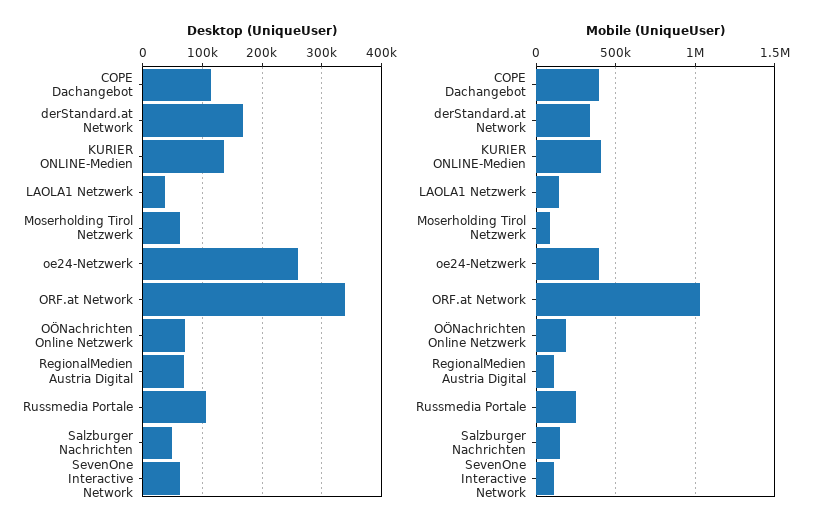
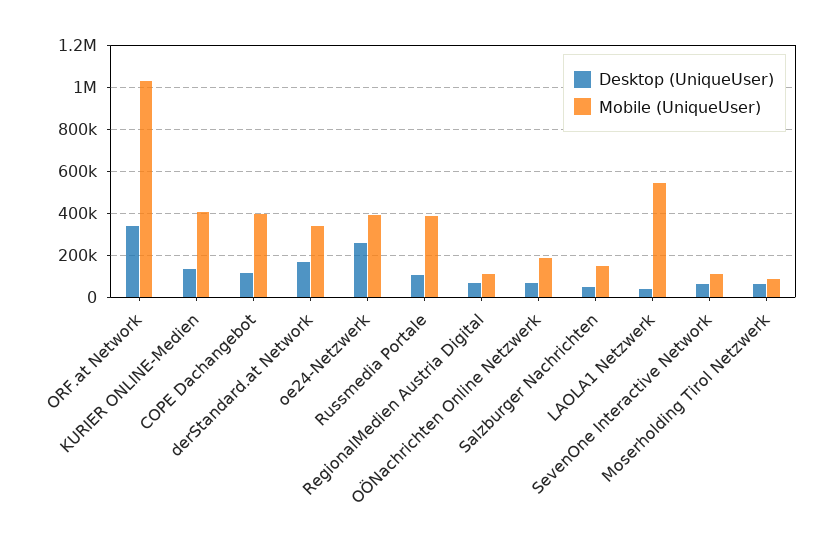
  {
    "Desktop (UniqueUser)": {
      "COPE Dachangebot": 120000,
      "derStandard.at Network": 160000,
      "KURIER ONLINE-Medien": 140000,
      "LAOLA1 Netzwerk": 40000,
      "Moserholding Tirol Netzwerk": 60000,
      "oe24-Netzwerk": 260000,
      "ORF.at Network": 340000,
      "OÖNachrichten Online Netzwerk": 80000,
      "RegionalMedien Austria Digital": 60000,
      "Russmedia Portale": 100000,
      "Salzburger Nachrichten": 40000,
      "SevenOne Interactive Network": 60000
    },
    "Mobile (UniqueUser)": {
      "COPE Dachangebot": 400000,
      "derStandard.at Network": 350000,
      "KURIER ONLINE-Medien": 400000,
-     "LAOLA1 Netzwerk": 150000,
+     "LAOLA1 Netzwerk": 550000,
      "Moserholding Tirol Netzwerk": 100000,
      "oe24-Netzwerk": 400000,
      "ORF.at Network": 1050000,
      "OÖNachrichten Online Netzwerk": 200000,
      "RegionalMedien Austria Digital": 100000,
-     "Russmedia Portale": 250000,
+     "Russmedia Portale": 400000,
      "Salzburger Nachrichten": 150000,
      "SevenOne Interactive Network": 100000
    }
  }

